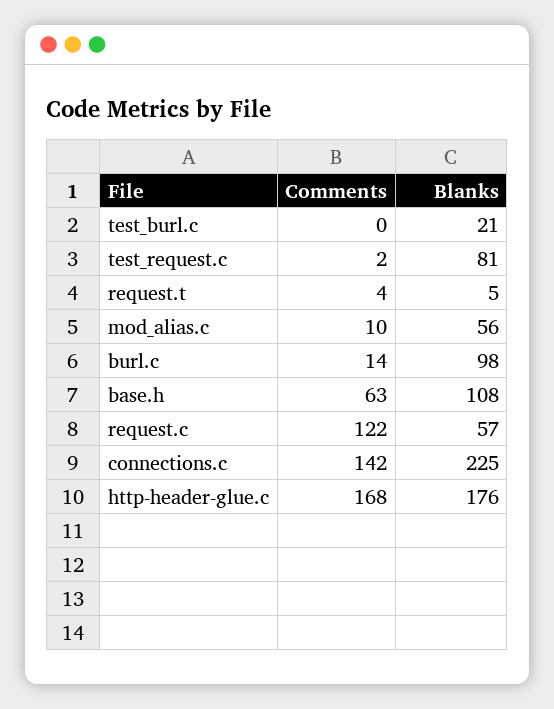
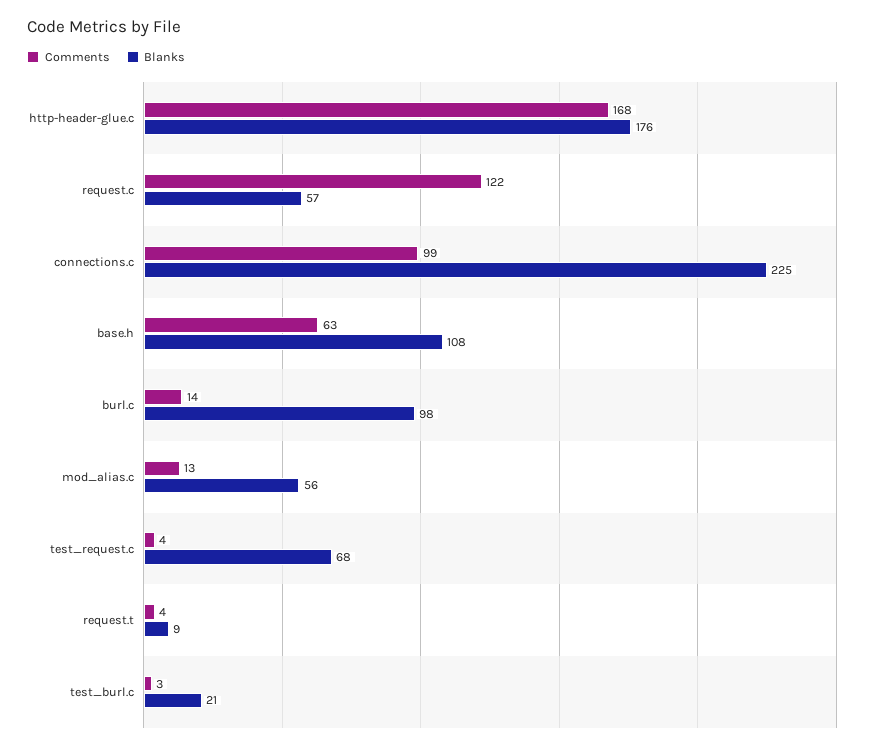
  {
    "Comments": {
-     "test_burl.c": 0,
+     "test_burl.c": 3,
-     "test_request.c": 2,
+     "test_request.c": 4,
      "request.t": 4,
-     "mod_alias.c": 10,
+     "mod_alias.c": 13,
      "burl.c": 14,
      "base.h": 63,
      "request.c": 122,
-     "connections.c": 142,
+     "connections.c": 99,
      "http-header-glue.c": 168
    },
    "Blanks": {
      "test_burl.c": 21,
-     "test_request.c": 81,
+     "test_request.c": 68,
-     "request.t": 5,
+     "request.t": 9,
      "mod_alias.c": 56,
      "burl.c": 98,
      "base.h": 108,
      "request.c": 57,
      "connections.c": 225,
      "http-header-glue.c": 176
    }
  }

